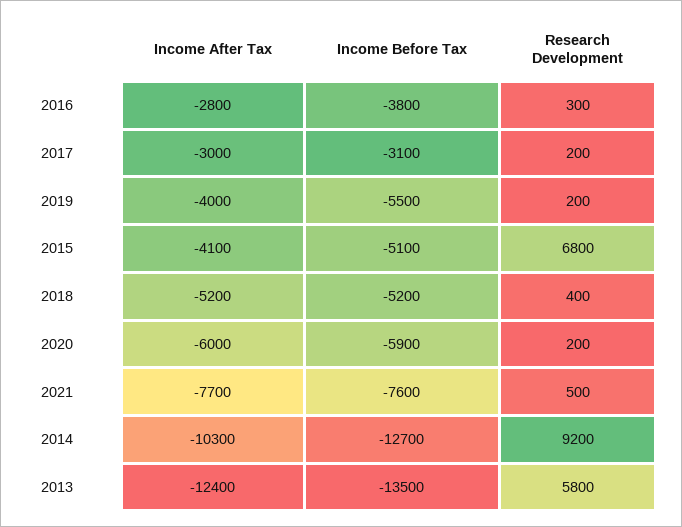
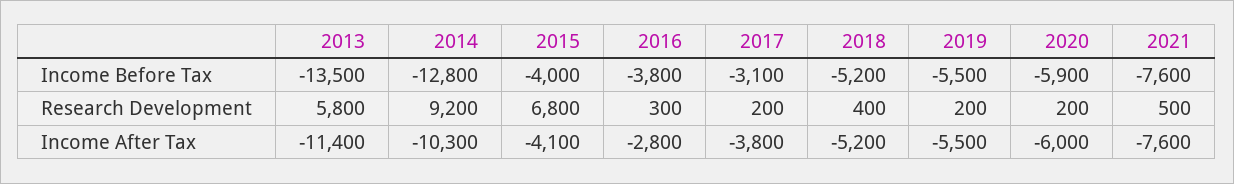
  {
    "Income After Tax": {
      "2016": -2800,
-     "2017": -3000,
+     "2017": -3800,
-     "2019": -4000,
+     "2019": -5500,
      "2015": -4100,
      "2018": -5200,
      "2020": -6000,
-     "2021": -7700,
+     "2021": -7600,
      "2014": -10300,
-     "2013": -12400
+     "2013": -11400
    },
    "Income Before Tax": {
      "2016": -3800,
      "2017": -3100,
      "2019": -5500,
-     "2015": -5100,
+     "2015": -4000,
      "2018": -5200,
      "2020": -5900,
      "2021": -7600,
-     "2014": -12700,
+     "2014": -12800,
      "2013": -13500
    },
    "Research Development": {
      "2016": 300,
      "2017": 200,
      "2019": 200,
      "2015": 6800,
      "2018": 400,
      "2020": 200,
      "2021": 500,
      "2014": 9200,
      "2013": 5800
    }
  }

